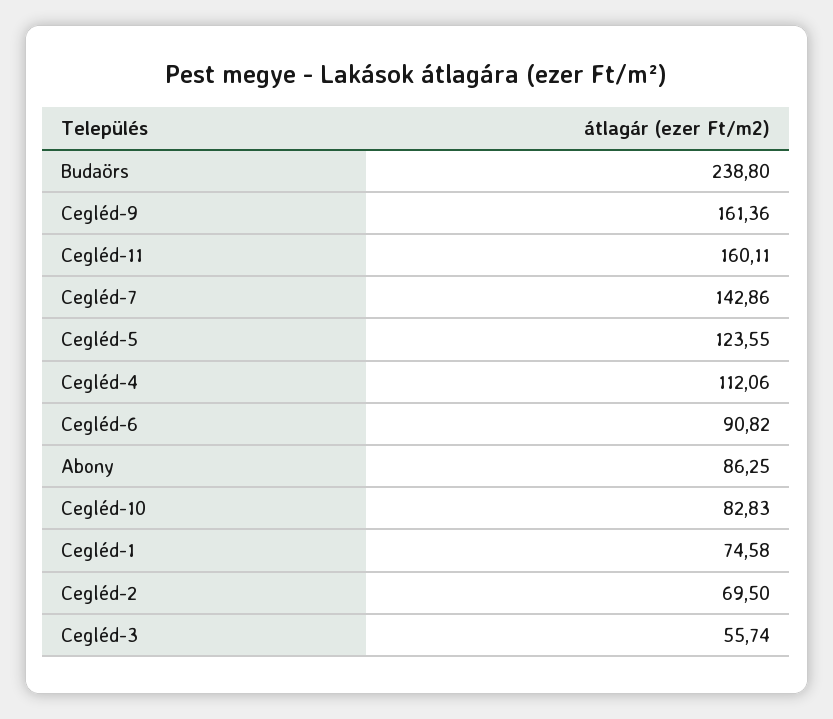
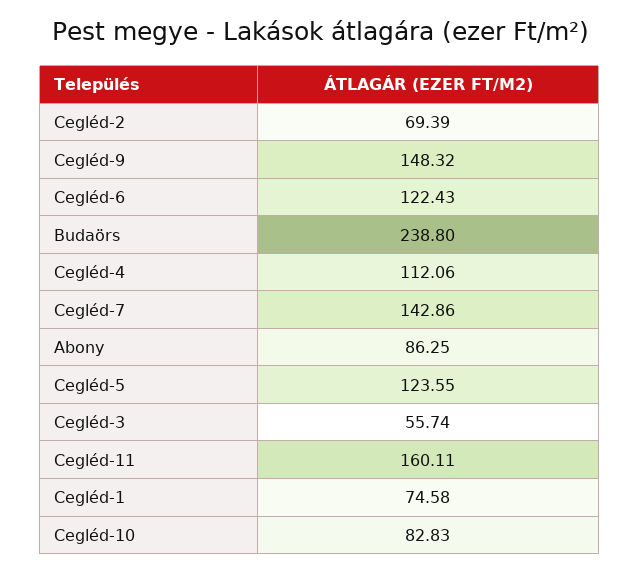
  {
    "Budaörs": 238.8,
-   "Cegléd-9": 161.36,
+   "Cegléd-9": 148.32,
    "Cegléd-11": 160.11,
    "Cegléd-7": 142.86,
    "Cegléd-5": 123.55,
    "Cegléd-4": 112.06,
-   "Cegléd-6": 90.82,
+   "Cegléd-6": 122.43,
    "Abony": 86.25,
    "Cegléd-10": 82.83,
    "Cegléd-1": 74.58,
-   "Cegléd-2": 69.5,
+   "Cegléd-2": 69.39,
    "Cegléd-3": 55.74
  }

